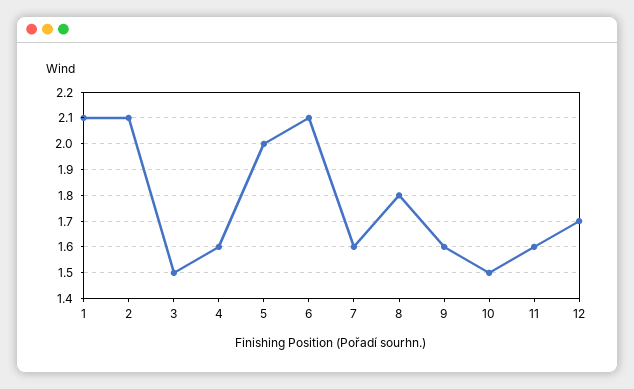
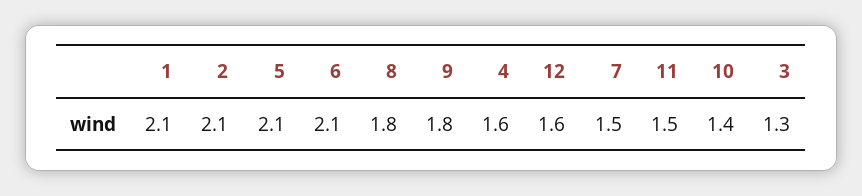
  {
    "1": 2.1,
    "2": 2.1,
-   "3": 1.5,
+   "3": 1.3,
    "4": 1.6,
-   "5": 2,
+   "5": 2.1,
    "6": 2.1,
-   "7": 1.6,
+   "7": 1.5,
    "8": 1.8,
-   "9": 1.6,
+   "9": 1.8,
-   "10": 1.5,
+   "10": 1.4,
-   "11": 1.6,
+   "11": 1.5,
-   "12": 1.7
+   "12": 1.6
  }

